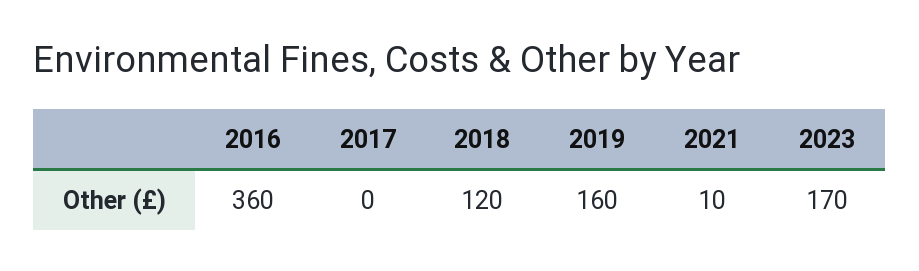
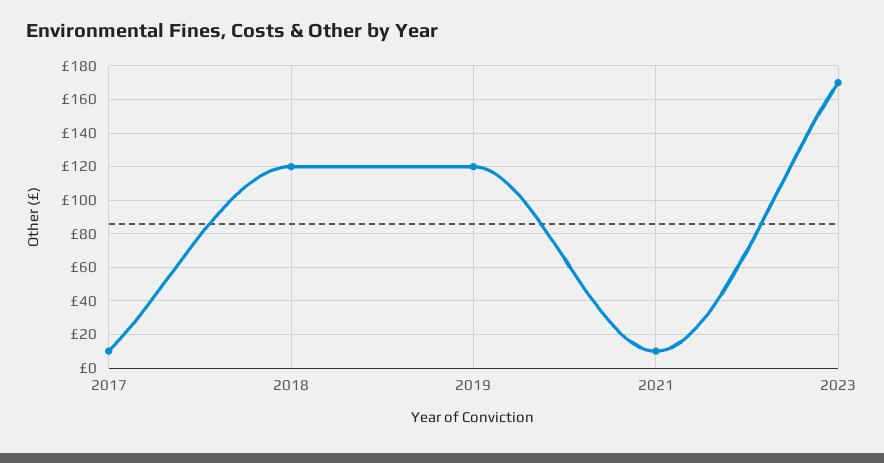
  {
-   "2016": 360,
-   "2017": 0,
+   "2017": 10,
    "2018": 120,
-   "2019": 160,
+   "2019": 120,
    "2021": 10,
    "2023": 170
  }

